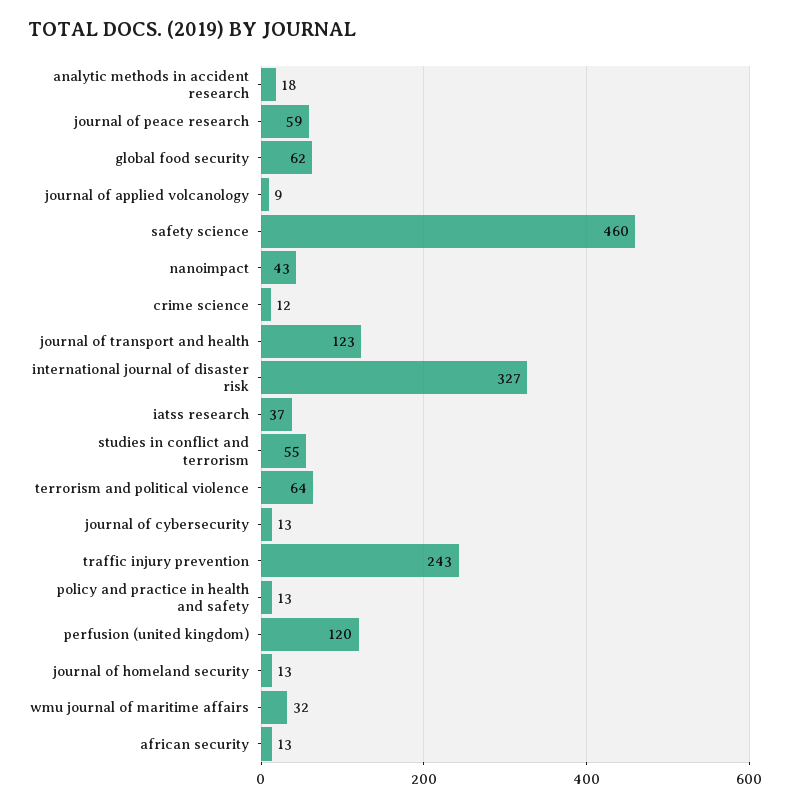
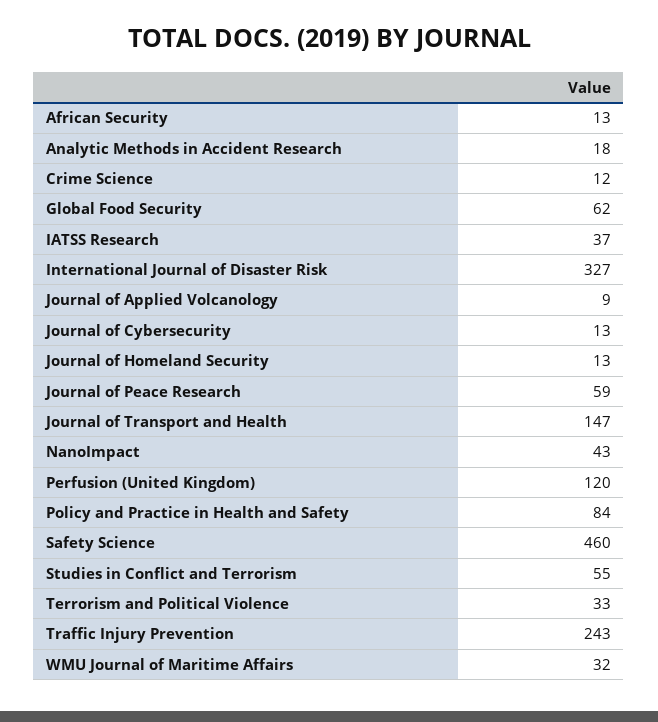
  {
    "analytic methods in accident research": 18,
    "journal of peace research": 59,
    "global food security": 62,
    "journal of applied volcanology": 9,
    "safety science": 460,
    "nanoimpact": 43,
    "crime science": 12,
-   "journal of transport and health": 123,
+   "journal of transport and health": 147,
    "international journal of disaster risk": 327,
    "iatss research": 37,
    "studies in conflict and terrorism": 55,
-   "terrorism and political violence": 64,
+   "terrorism and political violence": 33,
    "journal of cybersecurity": 13,
    "traffic injury prevention": 243,
-   "policy and practice in health and safety": 13,
+   "policy and practice in health and safety": 84,
    "perfusion (united kingdom)": 120,
    "journal of homeland security": 13,
    "wmu journal of maritime affairs": 32,
    "african security": 13
  }

